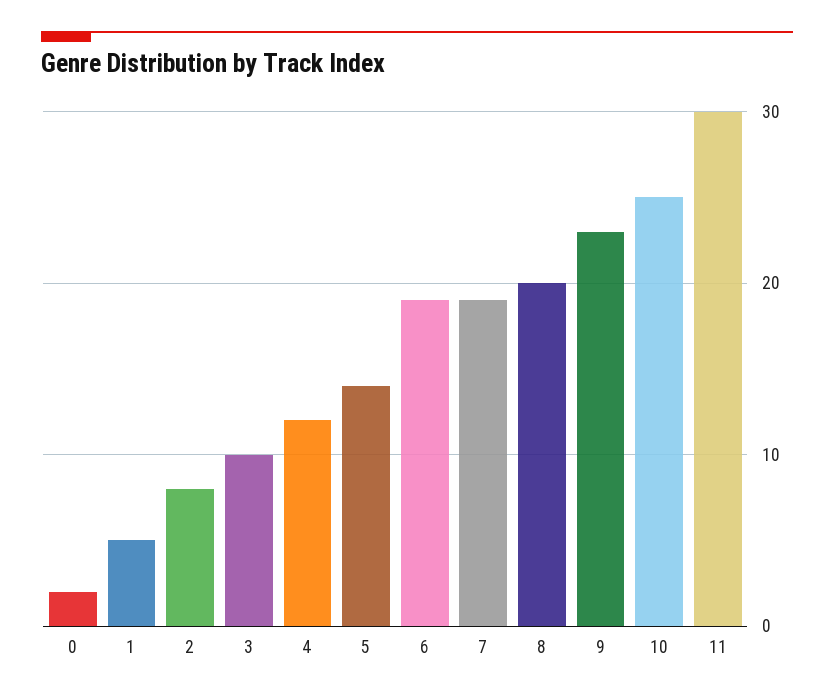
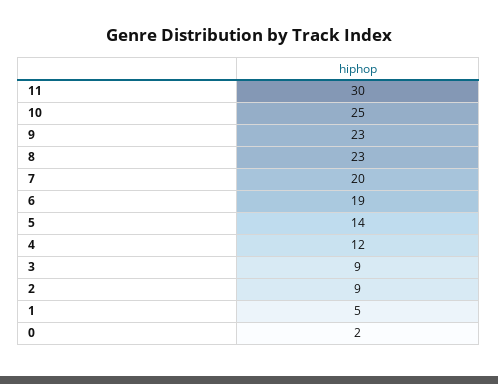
  {
    "0": 2,
    "1": 5,
-   "2": 8,
+   "2": 9,
-   "3": 10,
+   "3": 9,
    "4": 12,
    "5": 14,
    "6": 19,
-   "7": 19,
+   "7": 20,
-   "8": 20,
+   "8": 23,
    "9": 23,
    "10": 25,
    "11": 30
  }

